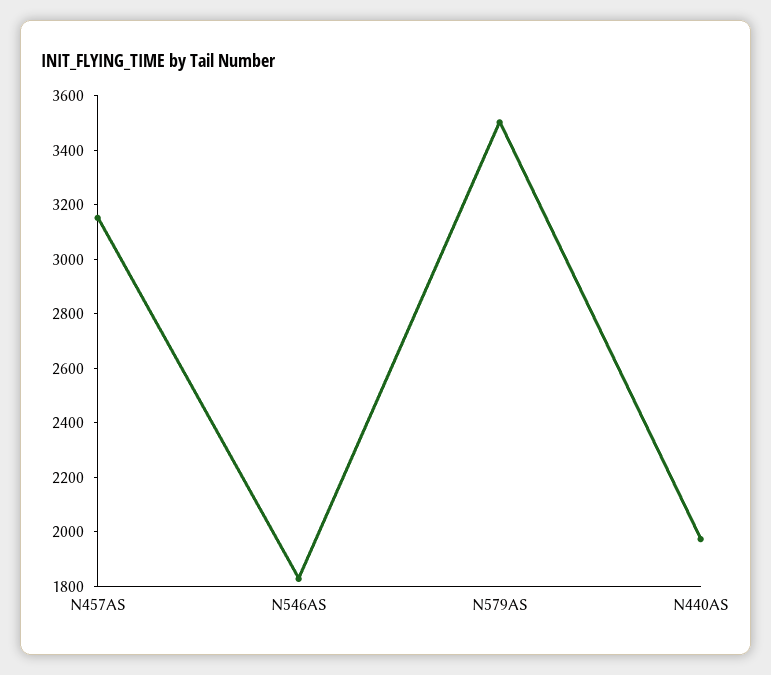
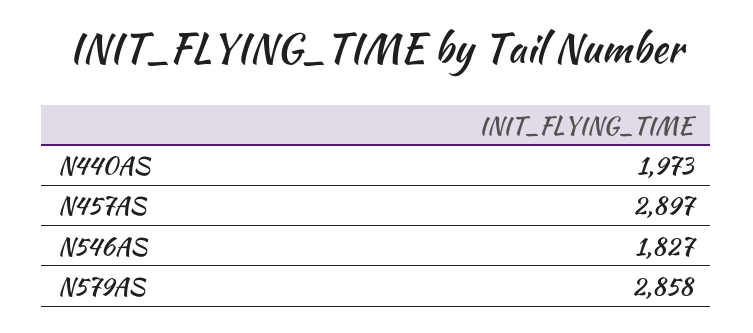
  {
-   "N457AS": 3150,
+   "N457AS": 2897,
    "N546AS": 1827,
-   "N579AS": 3500,
+   "N579AS": 2858,
    "N440AS": 1973
  }

